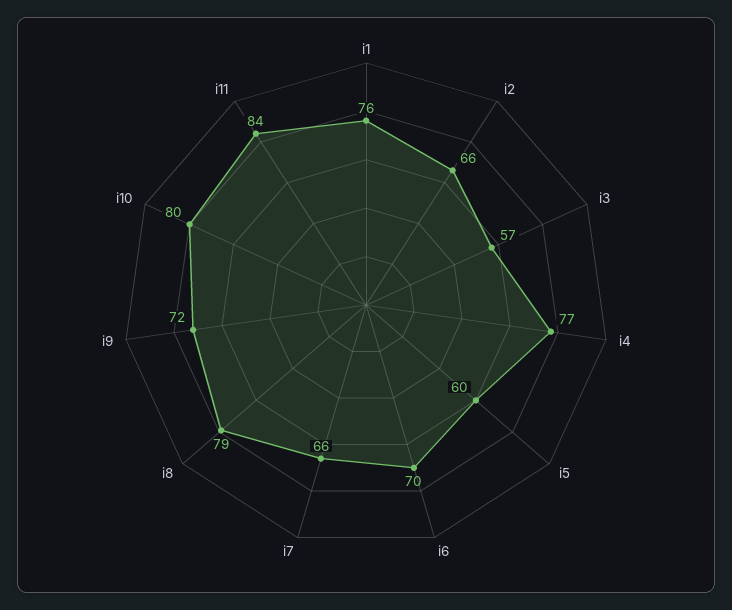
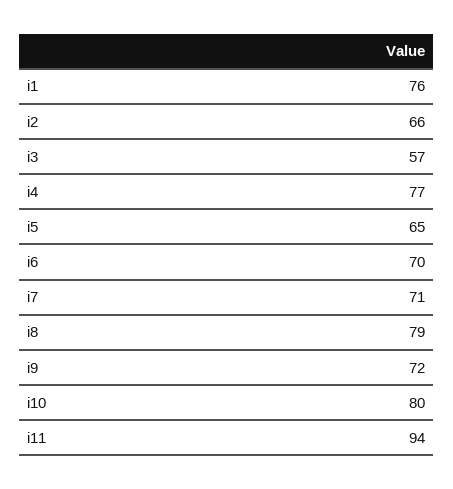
  {
    "i1": 76,
    "i2": 66,
    "i3": 57,
    "i4": 77,
-   "i5": 60,
+   "i5": 65,
    "i6": 70,
-   "i7": 66,
+   "i7": 71,
    "i8": 79,
    "i9": 72,
    "i10": 80,
-   "i11": 84
+   "i11": 94
  }

